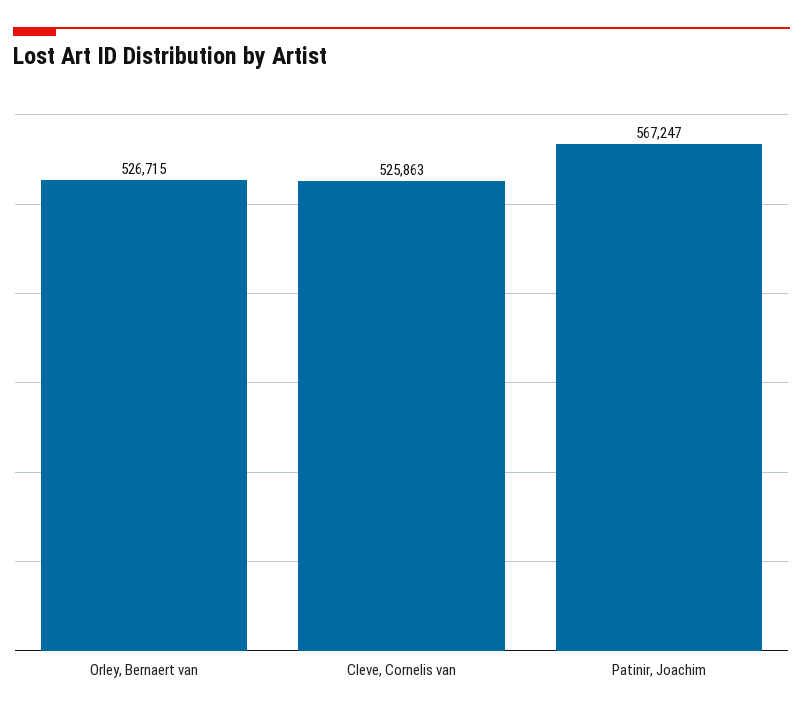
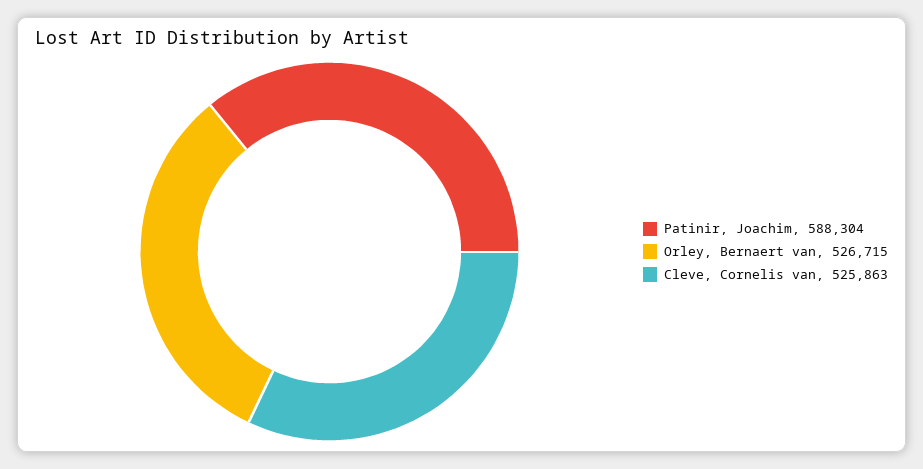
  {
    "Orley, Bernaert van": 526715,
    "Cleve, Cornelis van": 525863,
-   "Patinir, Joachim": 567247
+   "Patinir, Joachim": 588304
  }

